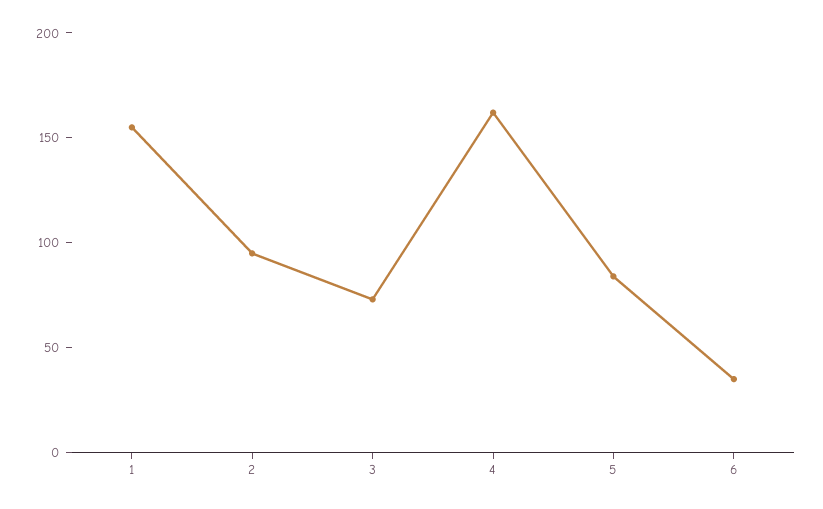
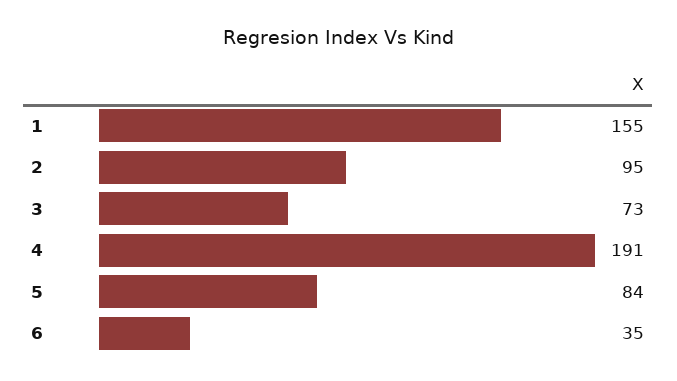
  {
    "1": 155,
    "2": 95,
    "3": 73,
-   "4": 160,
+   "4": 191,
    "5": 84,
    "6": 35
  }

